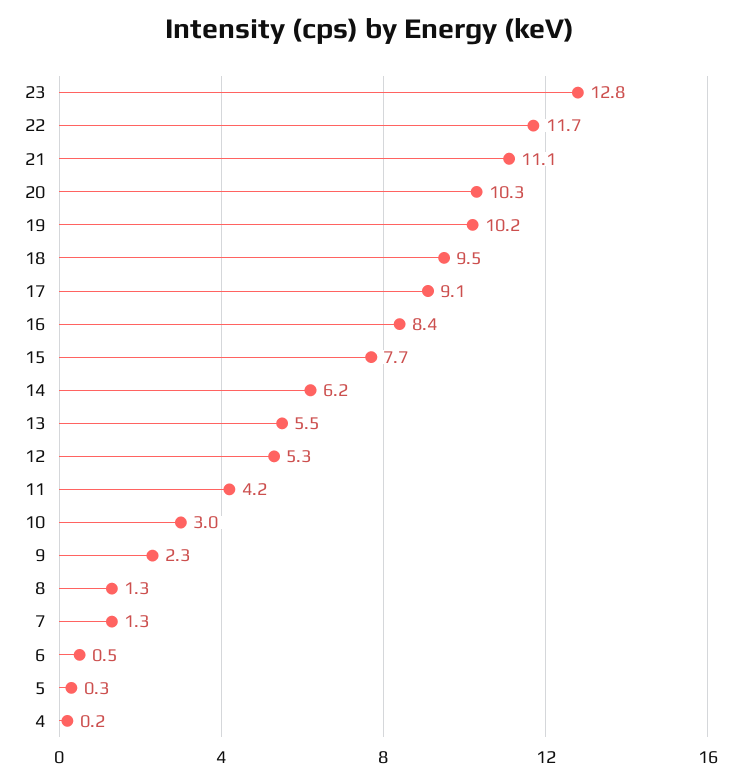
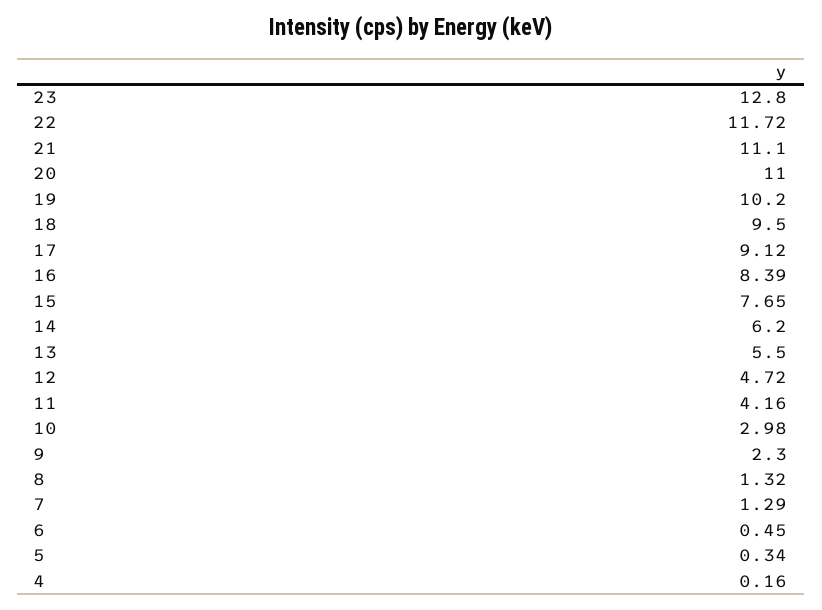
  {
    "23": 12.8,
    "22": 11.72,
    "21": 11.1,
-   "20": 10.3,
+   "20": 11,
    "19": 10.2,
    "18": 9.5,
    "17": 9.12,
    "16": 8.39,
    "15": 7.65,
    "14": 6.2,
    "13": 5.5,
-   "12": 5.3,
+   "12": 4.72,
    "11": 4.16,
    "10": 2.98,
    "9": 2.3,
    "8": 1.32,
    "7": 1.29,
    "6": 0.45,
    "5": 0.34,
    "4": 0.16
  }

